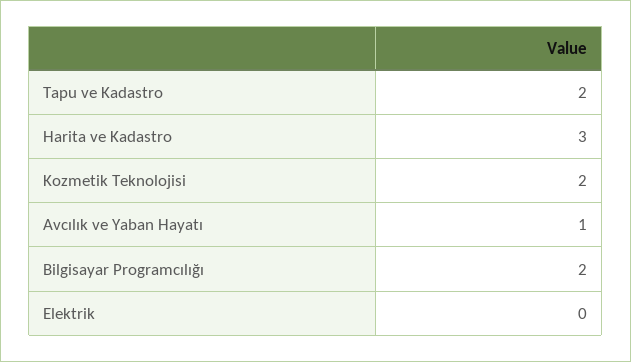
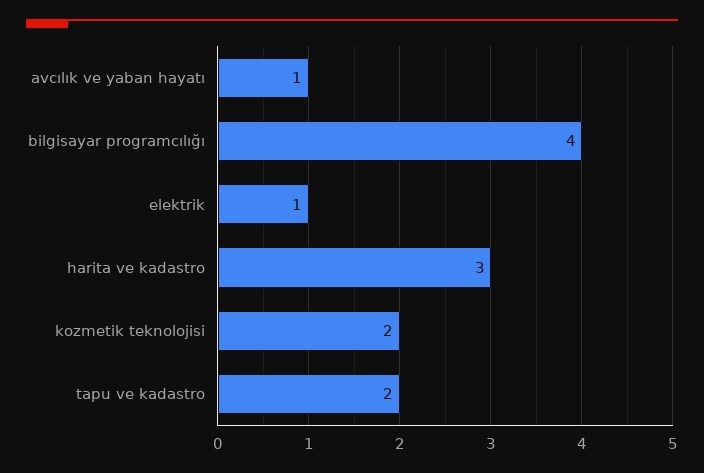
  {
    "Tapu ve Kadastro": 2,
    "Harita ve Kadastro": 3,
    "Kozmetik Teknolojisi": 2,
    "Avcılık ve Yaban Hayatı": 1,
-   "Bilgisayar Programcılığı": 2,
+   "Bilgisayar Programcılığı": 4,
-   "Elektrik": 0
+   "Elektrik": 1
  }

